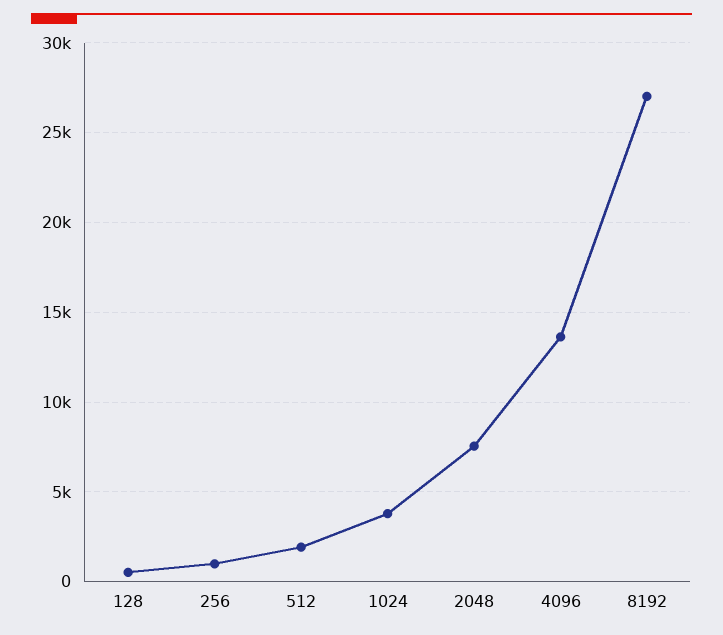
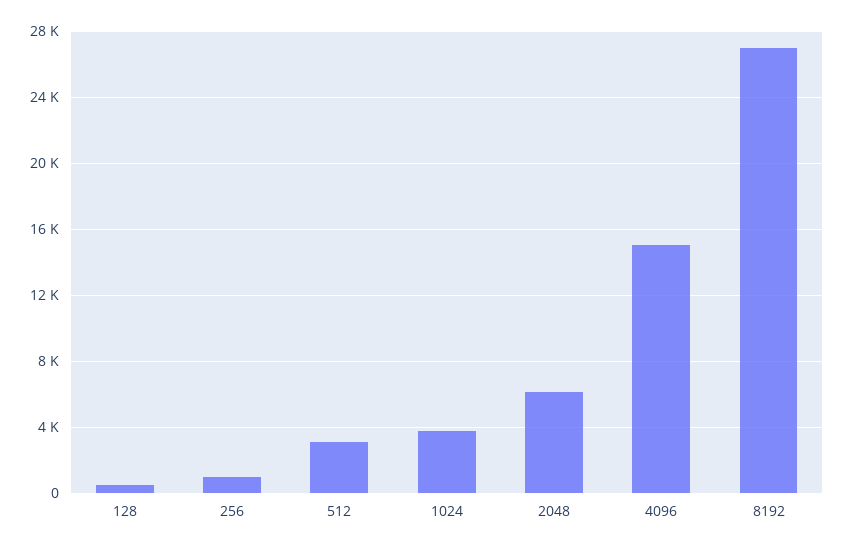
  {
    "128": 500,
    "256": 1000,
-   "512": 2000,
+   "512": 3000,
    "1024": 4000,
-   "2048": 7500,
+   "2048": 6000,
-   "4096": 13500,
+   "4096": 15000,
    "8192": 27000
  }

